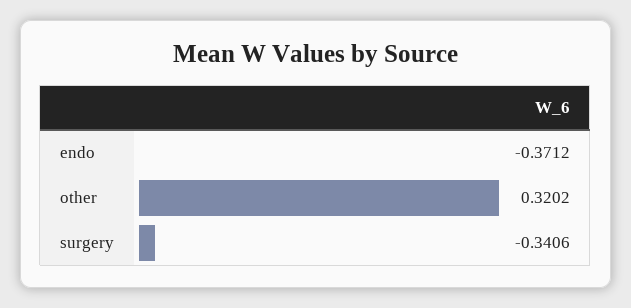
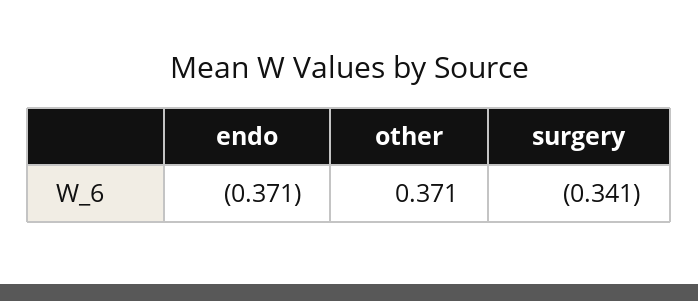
  {
    "endo": -0.3712,
-   "other": 0.3202,
+   "other": 0.371,
    "surgery": -0.3406
  }

